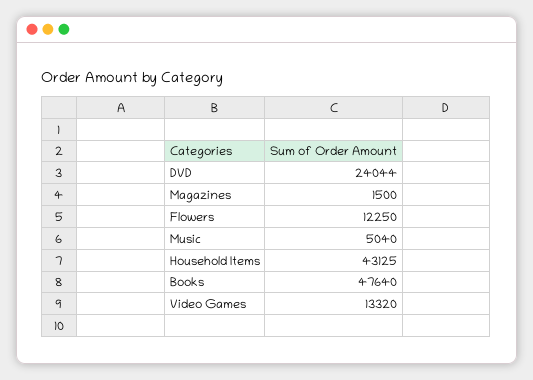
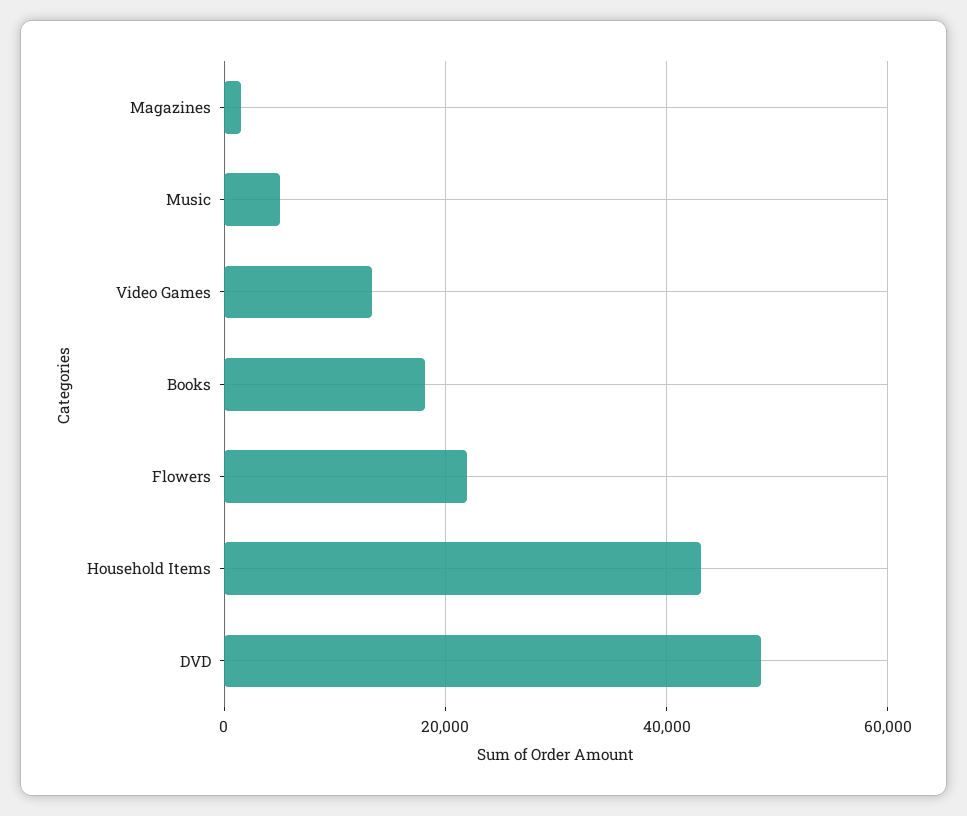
  {
-   "DVD": 24044,
+   "DVD": 48000,
    "Magazines": 1500,
-   "Flowers": 12250,
+   "Flowers": 22000,
    "Music": 5040,
    "Household Items": 43125,
-   "Books": 47640,
+   "Books": 18000,
    "Video Games": 13320
  }

